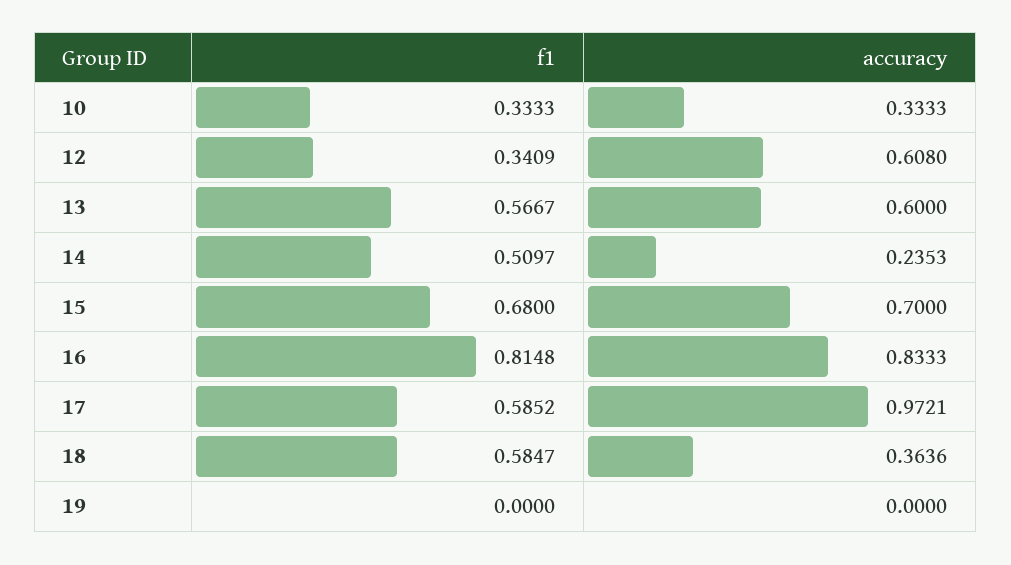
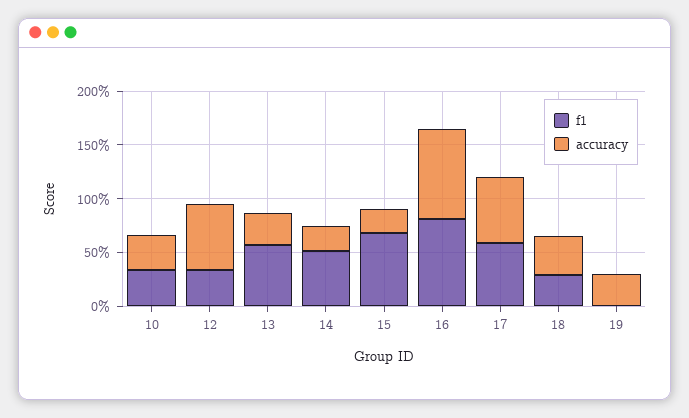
  {
    "f1": {
      "10": 0.3333,
      "12": 0.3409,
      "13": 0.5667,
      "14": 0.5097,
      "15": 0.68,
      "16": 0.8148,
      "17": 0.5852,
-     "18": 0.5847,
+     "18": 0.3,
      "19": 0
    },
    "accuracy": {
      "10": 0.3333,
      "12": 0.608,
-     "13": 0.6,
+     "13": 0.3,
      "14": 0.2353,
-     "15": 0.7,
+     "15": 0.2,
      "16": 0.8333,
-     "17": 0.9721,
+     "17": 0.6,
      "18": 0.3636,
-     "19": 0
+     "19": 0.3
    }
  }

